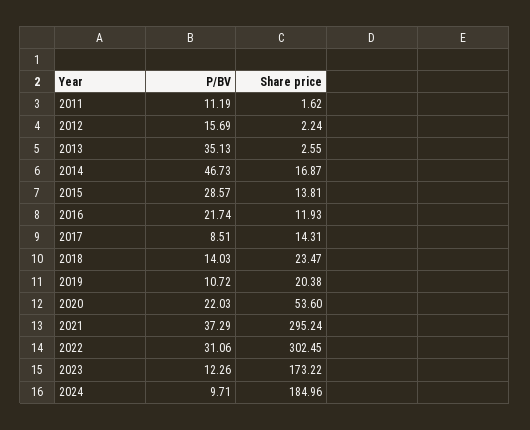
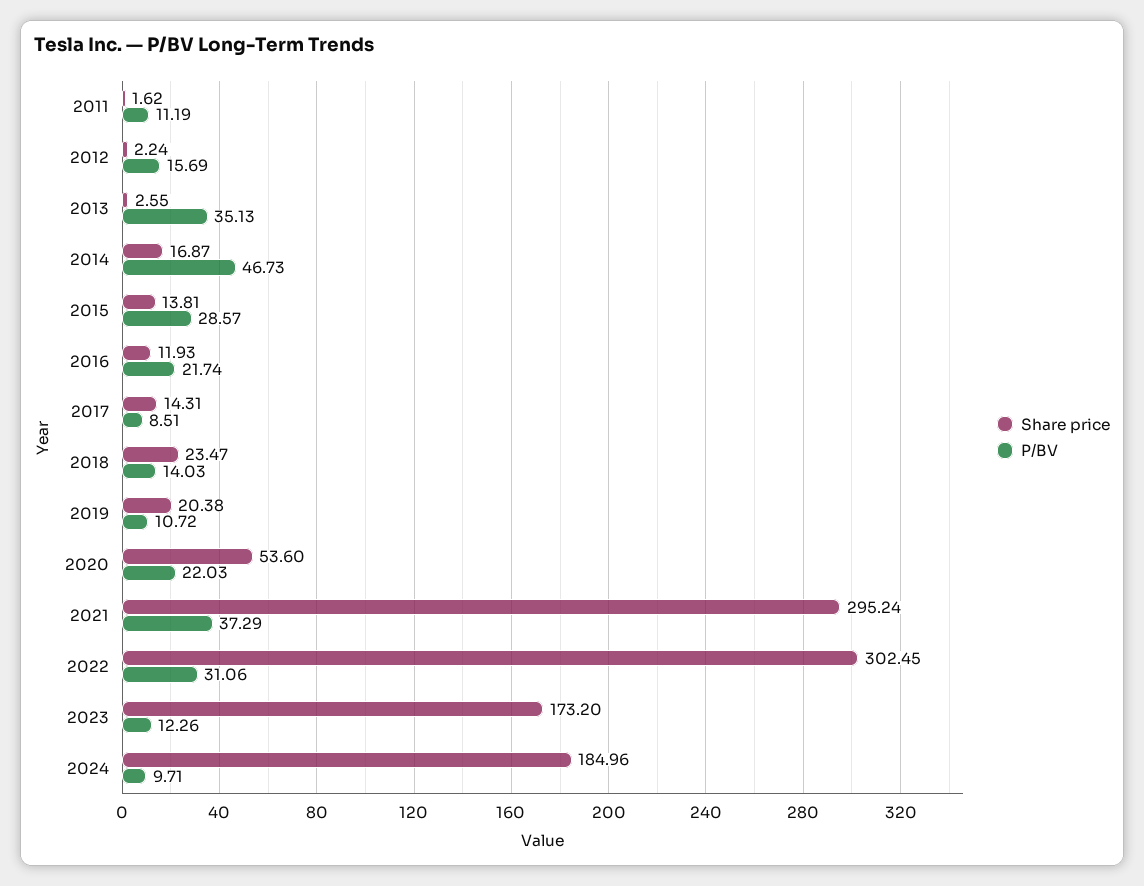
  {
    "P/BV": {
      "2011": 11.19,
      "2012": 15.69,
      "2013": 35.13,
      "2014": 46.73,
      "2015": 28.57,
      "2016": 21.74,
      "2017": 8.51,
      "2018": 14.03,
      "2019": 10.72,
      "2020": 22.03,
      "2021": 37.29,
      "2022": 31.06,
      "2023": 12.26,
      "2024": 9.71
    },
    "Share price": {
      "2011": 1.62,
      "2012": 2.24,
      "2013": 2.55,
      "2014": 16.87,
      "2015": 13.81,
      "2016": 11.93,
      "2017": 14.31,
      "2018": 23.47,
      "2019": 20.38,
      "2020": 53.6,
      "2021": 295.24,
      "2022": 302.45,
-     "2023": 173.22,
+     "2023": 173.2,
      "2024": 184.96
    }
  }

